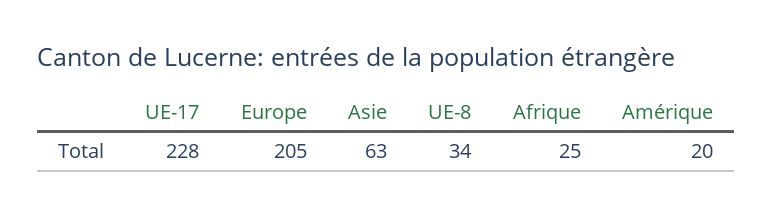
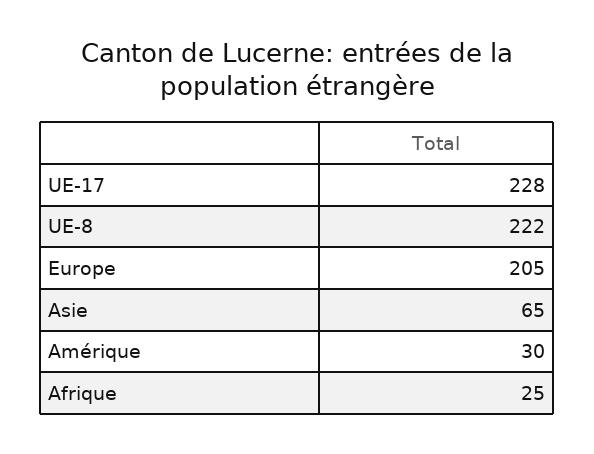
  {
    "UE-17": 228,
    "Europe": 205,
-   "Asie": 63,
+   "Asie": 65,
-   "UE-8": 34,
+   "UE-8": 222,
    "Afrique": 25,
-   "Amérique": 20
+   "Amérique": 30
  }

